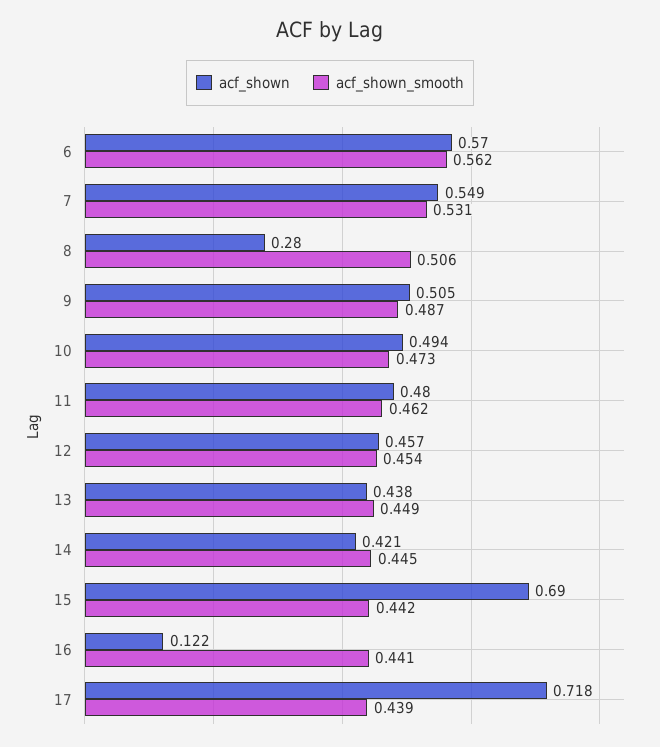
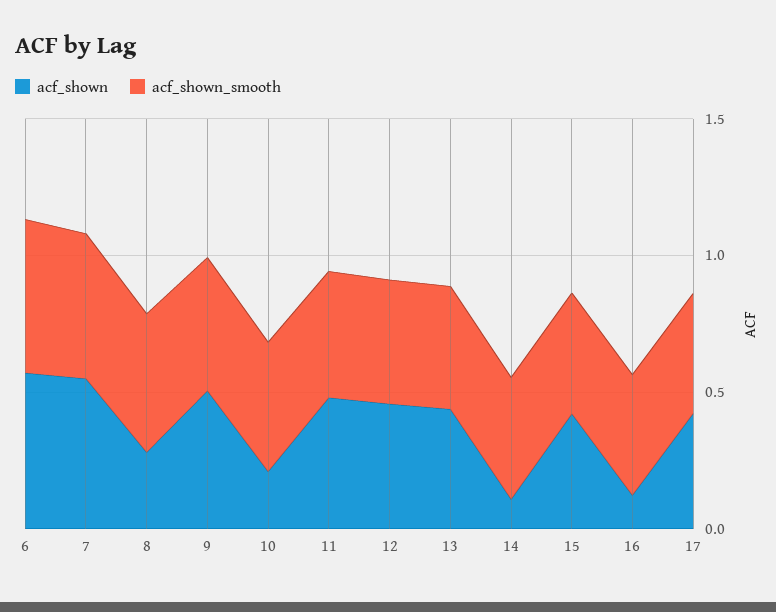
  {
    "acf_shown": {
      "6": 0.57,
      "7": 0.549,
      "8": 0.28,
      "9": 0.505,
-     "10": 0.494,
+     "10": 0.2,
      "11": 0.48,
      "12": 0.457,
      "13": 0.438,
-     "14": 0.421,
+     "14": 0.1,
-     "15": 0.69,
+     "15": 0.4,
      "16": 0.122,
-     "17": 0.718
+     "17": 0.4
    },
    "acf_shown_smooth": {
      "6": 0.562,
      "7": 0.531,
      "8": 0.506,
      "9": 0.487,
      "10": 0.473,
      "11": 0.462,
      "12": 0.454,
      "13": 0.449,
      "14": 0.445,
      "15": 0.442,
      "16": 0.441,
      "17": 0.439
    }
  }

